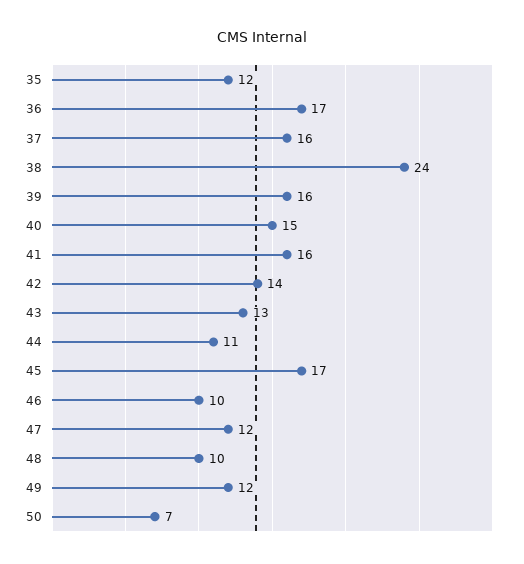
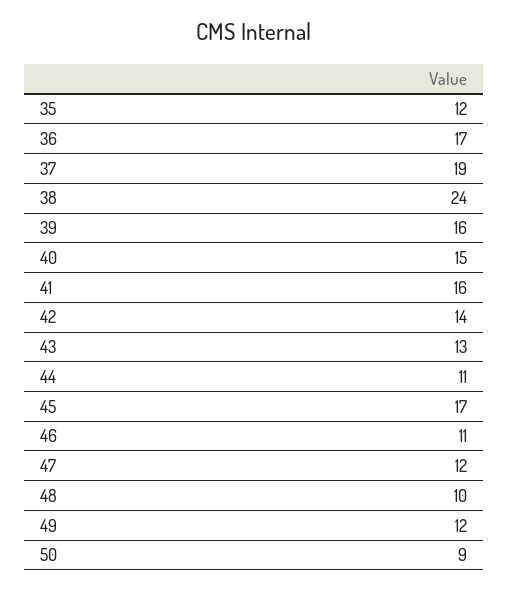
  {
    "35": 12,
    "36": 17,
-   "37": 16,
+   "37": 19,
    "38": 24,
    "39": 16,
    "40": 15,
    "41": 16,
    "42": 14,
    "43": 13,
    "44": 11,
    "45": 17,
-   "46": 10,
+   "46": 11,
    "47": 12,
    "48": 10,
    "49": 12,
-   "50": 7
+   "50": 9
  }

